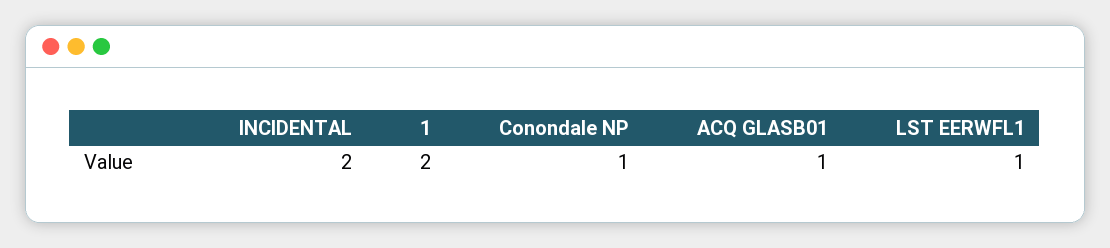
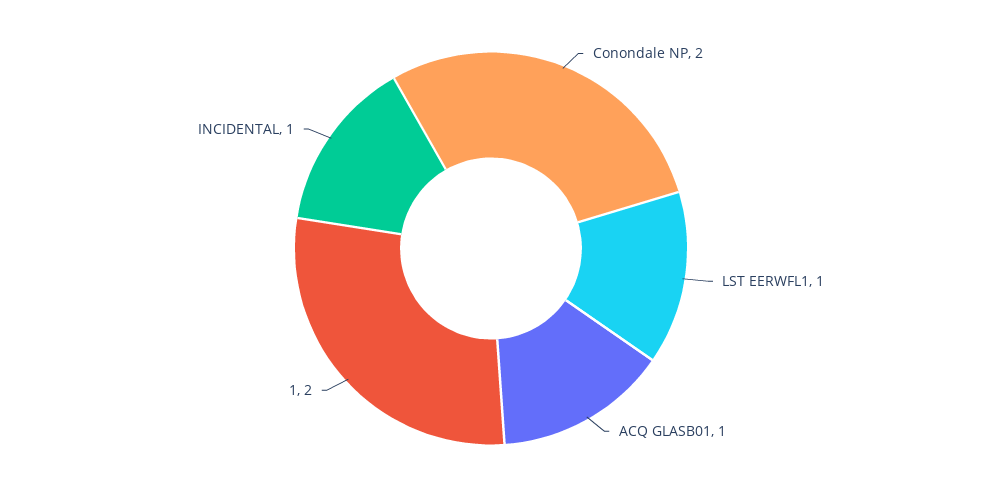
  {
-   "INCIDENTAL": 2,
+   "INCIDENTAL": 1,
    "1": 2,
-   "Conondale NP": 1,
+   "Conondale NP": 2,
    "ACQ GLASB01": 1,
    "LST EERWFL1": 1
  }

